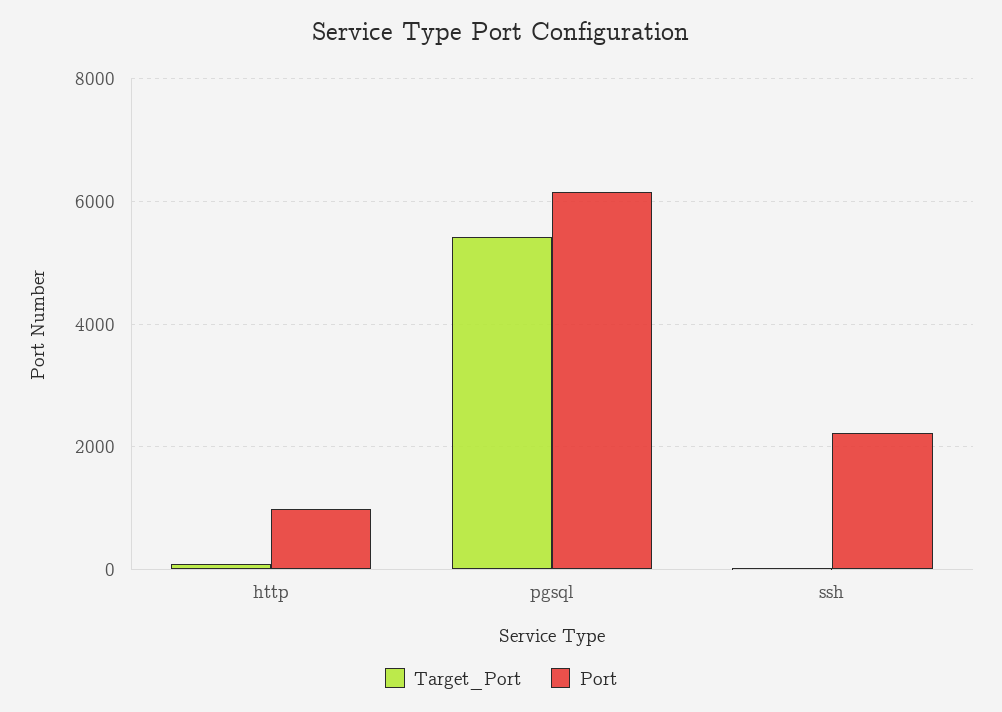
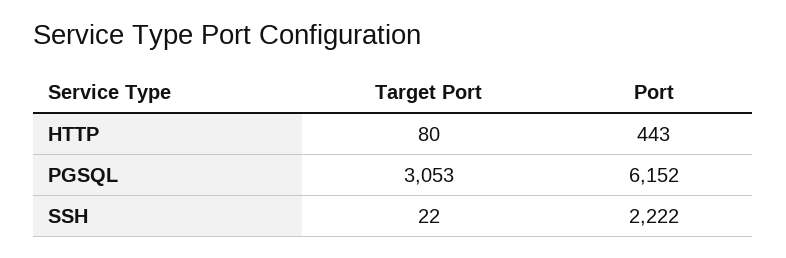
  {
    "Target_Port": {
      "http": 80,
-     "pgsql": 5400,
+     "pgsql": 3053,
      "ssh": 22
    },
    "Port": {
-     "http": 1000,
+     "http": 443,
      "pgsql": 6152,
      "ssh": 2222
    }
  }

